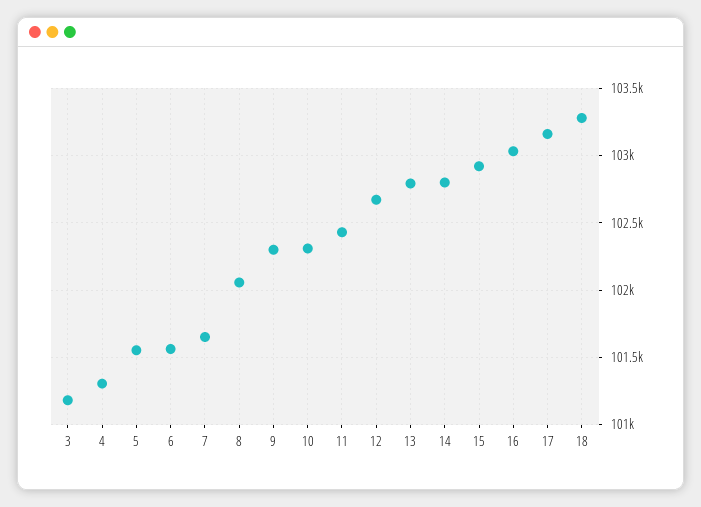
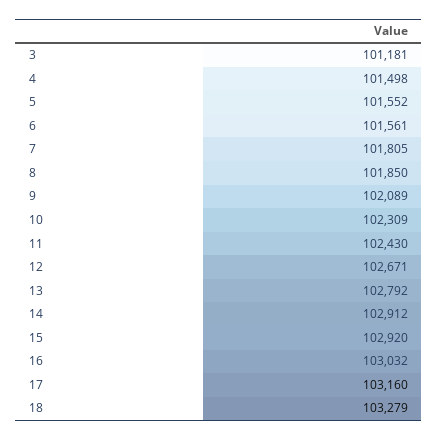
  {
    "3": 101181,
-   "4": 101300,
+   "4": 101498,
    "5": 101552,
    "6": 101561,
-   "7": 101650,
+   "7": 101805,
-   "8": 102050,
+   "8": 101850,
-   "9": 102300,
+   "9": 102089,
    "10": 102309,
    "11": 102430,
    "12": 102671,
    "13": 102792,
-   "14": 102800,
+   "14": 102912,
    "15": 102920,
    "16": 103032,
    "17": 103160,
    "18": 103279
  }

